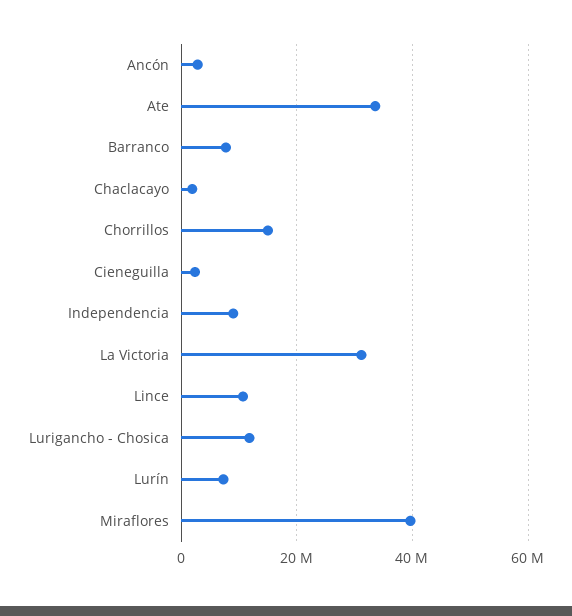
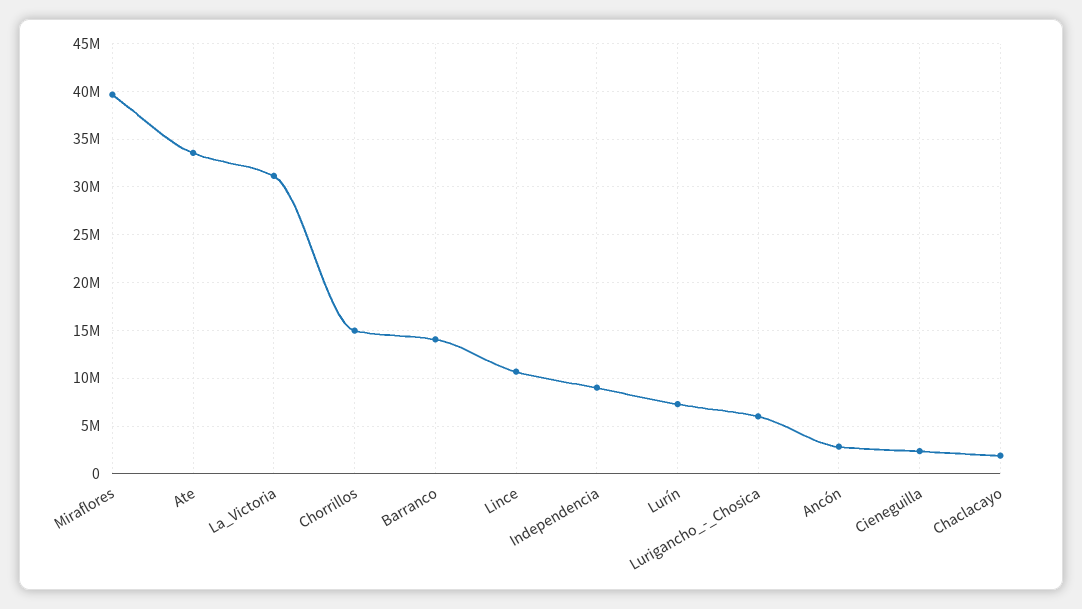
  {
    "Ancón": 3000000,
    "Ate": 34000000,
-   "Barranco": 8000000,
+   "Barranco": 14000000,
    "Chaclacayo": 2000000,
    "Chorrillos": 15000000,
    "Cieneguilla": 2000000,
    "Independencia": 9000000,
    "La Victoria": 31000000,
    "Lince": 11000000,
-   "Lurigancho - Chosica": 12000000,
+   "Lurigancho - Chosica": 6000000,
    "Lurín": 7000000,
    "Miraflores": 40000000
  }

